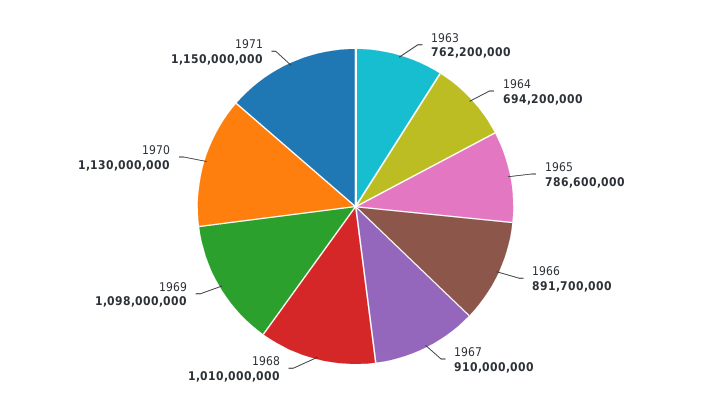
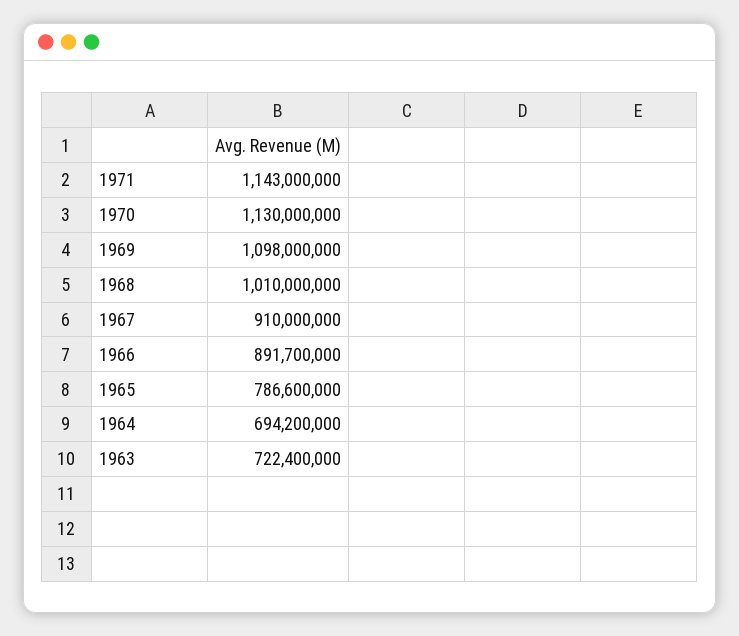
  {
-   "1963": 762200000,
+   "1963": 722400000,
    "1964": 694200000,
    "1965": 786600000,
    "1966": 891700000,
    "1967": 910000000,
    "1968": 1010000000,
    "1969": 1098000000,
    "1970": 1130000000,
-   "1971": 1150000000
+   "1971": 1143000000
  }

